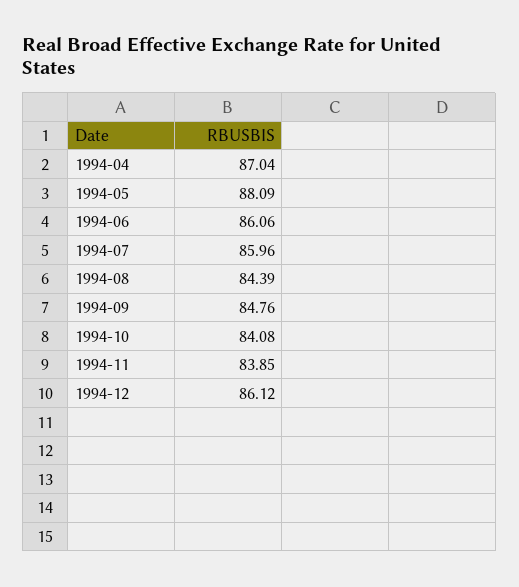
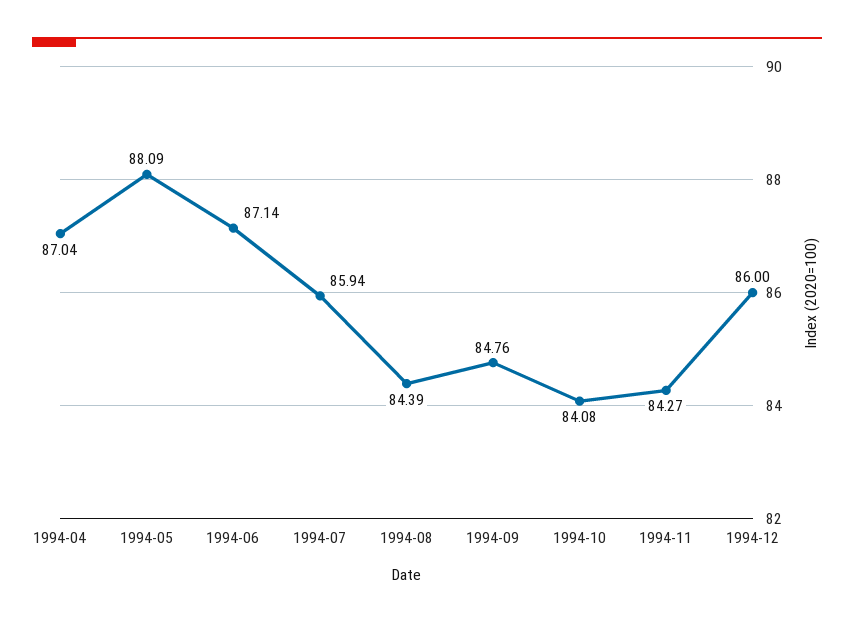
  {
    "1994-04": 87.04,
    "1994-05": 88.09,
-   "1994-06": 86.06,
+   "1994-06": 87.14,
-   "1994-07": 85.96,
+   "1994-07": 85.94,
    "1994-08": 84.39,
    "1994-09": 84.76,
    "1994-10": 84.08,
-   "1994-11": 83.85,
+   "1994-11": 84.27,
-   "1994-12": 86.12
+   "1994-12": 86
  }

